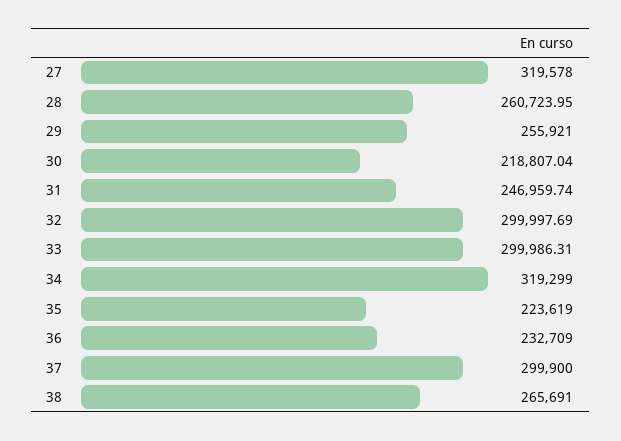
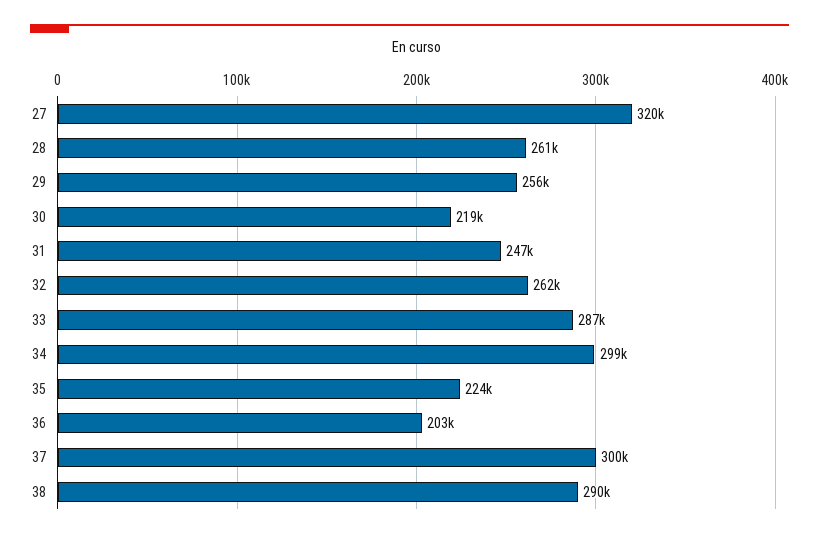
  {
    "27": 319578,
    "28": 260723.95,
    "29": 255921,
    "30": 218807.04,
    "31": 246959.74,
-   "32": 299997.69,
+   "32": 262000,
-   "33": 299986.31,
+   "33": 287000,
-   "34": 319299,
+   "34": 299000,
    "35": 223619,
-   "36": 232709,
+   "36": 203000,
    "37": 299900,
-   "38": 265691
+   "38": 290000
  }

